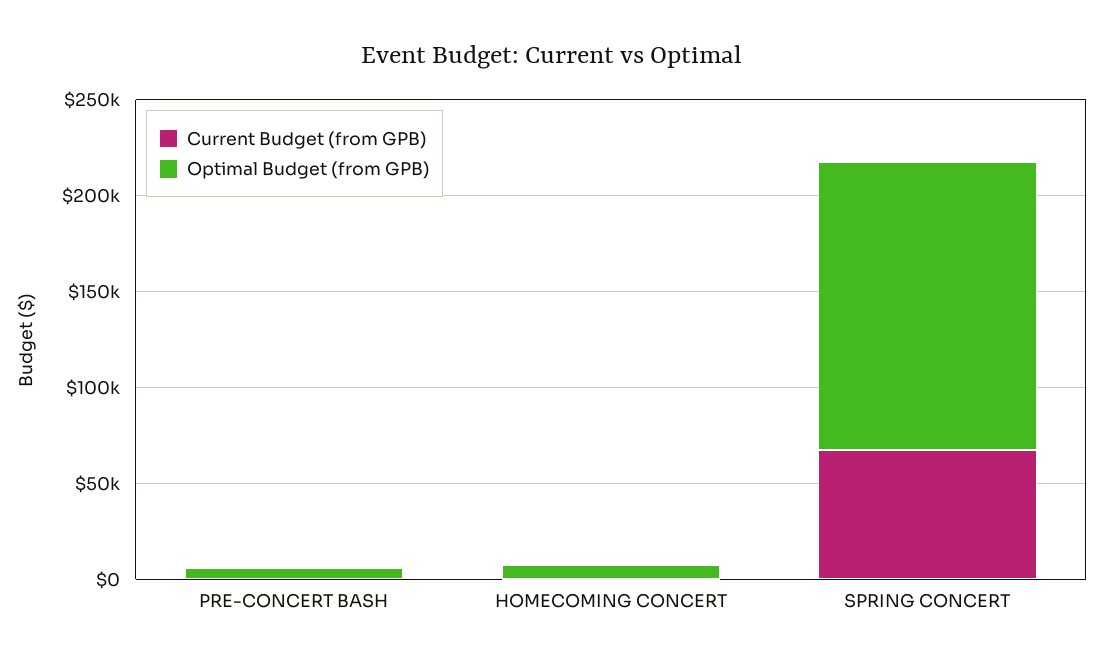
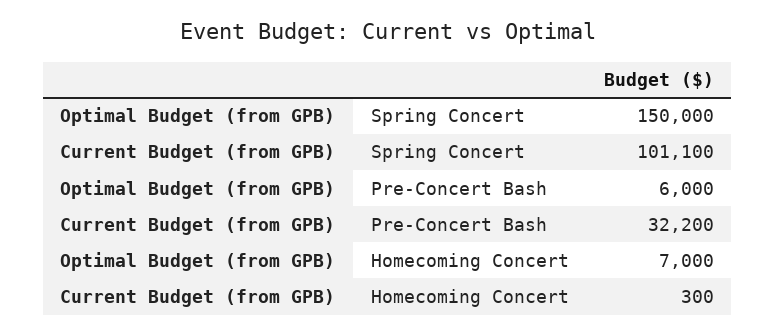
  {
    "Current Budget (from GPB)": {
-     "PRE-CONCERT BASH": 0,
+     "PRE-CONCERT BASH": 32200,
      "HOMECOMING CONCERT": 300,
-     "SPRING CONCERT": 70000
+     "SPRING CONCERT": 101100
    },
    "Optimal Budget (from GPB)": {
      "PRE-CONCERT BASH": 6000,
      "HOMECOMING CONCERT": 7000,
      "SPRING CONCERT": 150000
    }
  }

